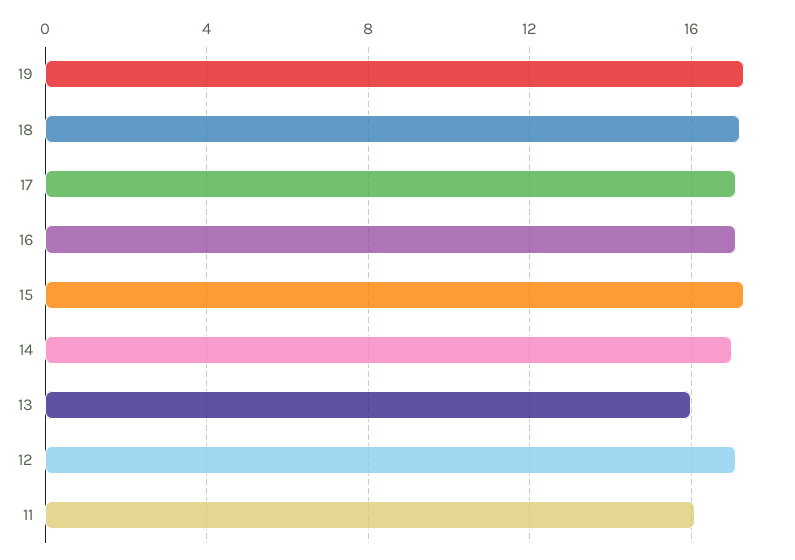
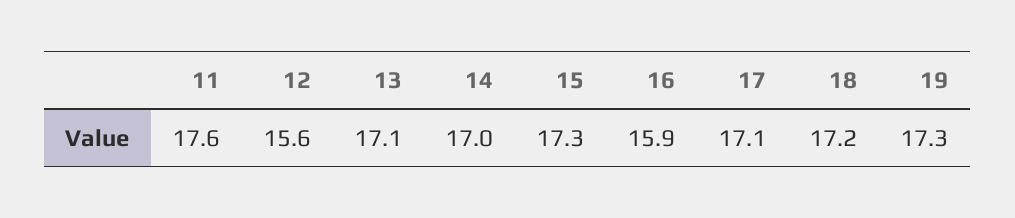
  {
    "19": 17.3,
    "18": 17.2,
    "17": 17.1,
-   "16": 17,
+   "16": 15.9,
    "15": 17.3,
    "14": 17,
-   "13": 16,
+   "13": 17.1,
-   "12": 17,
+   "12": 15.6,
-   "11": 16
+   "11": 17.6
  }

